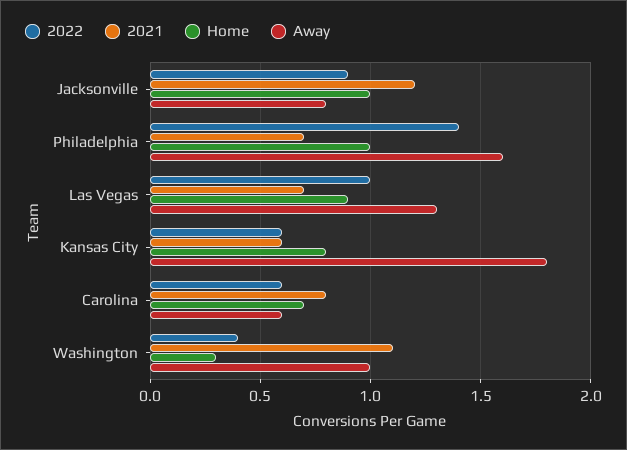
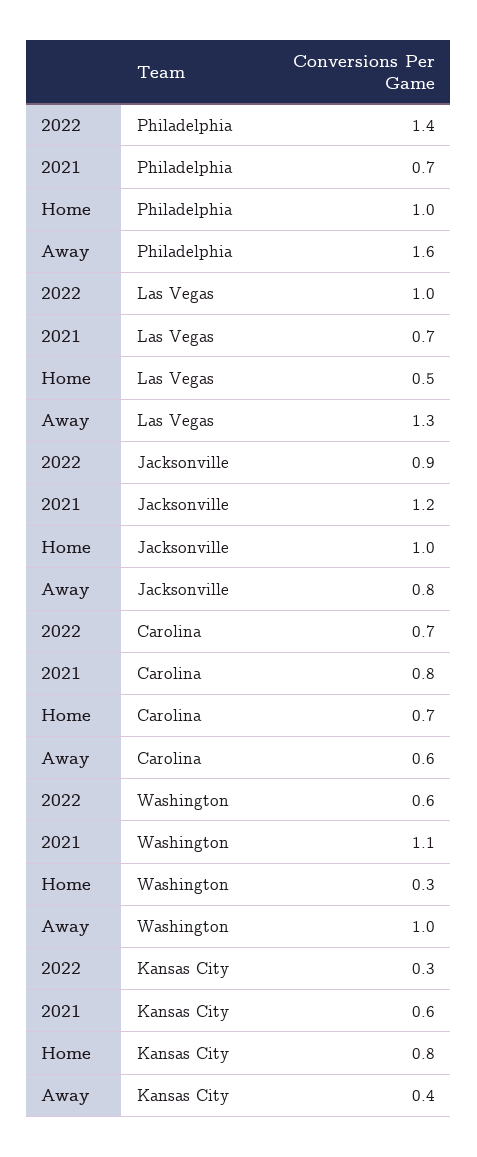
  {
    "2022": {
      "Jacksonville": 0.9,
      "Philadelphia": 1.4,
      "Las Vegas": 1,
-     "Kansas City": 0.6,
+     "Kansas City": 0.3,
-     "Carolina": 0.6,
+     "Carolina": 0.7,
-     "Washington": 0.4
+     "Washington": 0.6
    },
    "2021": {
      "Jacksonville": 1.2,
      "Philadelphia": 0.7,
      "Las Vegas": 0.7,
      "Kansas City": 0.6,
      "Carolina": 0.8,
      "Washington": 1.1
    },
    "Home": {
      "Jacksonville": 1,
      "Philadelphia": 1,
-     "Las Vegas": 0.9,
+     "Las Vegas": 0.5,
      "Kansas City": 0.8,
      "Carolina": 0.7,
      "Washington": 0.3
    },
    "Away": {
      "Jacksonville": 0.8,
      "Philadelphia": 1.6,
      "Las Vegas": 1.3,
-     "Kansas City": 1.8,
+     "Kansas City": 0.4,
      "Carolina": 0.6,
      "Washington": 1
    }
  }

